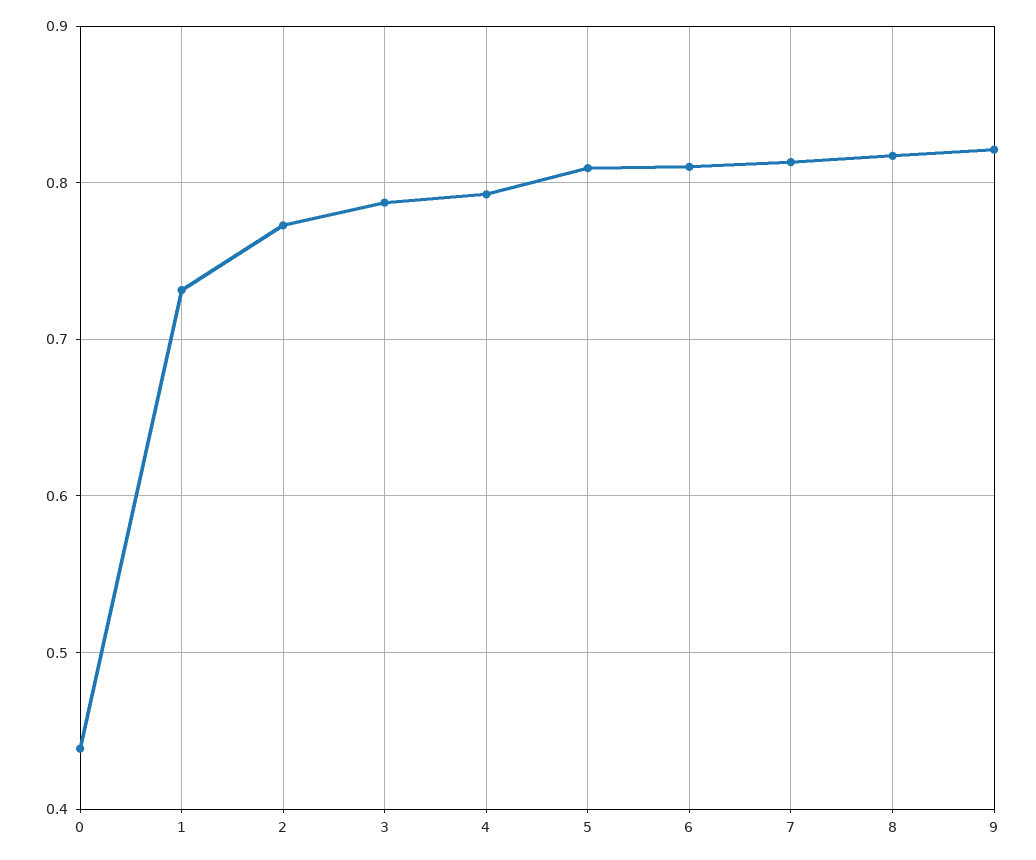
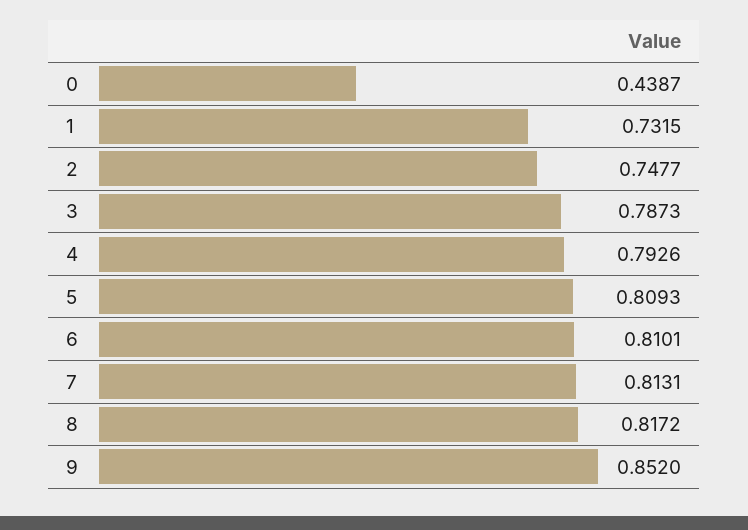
  {
    "0": 0.4387,
    "1": 0.7315,
-   "2": 0.77,
+   "2": 0.7477,
    "3": 0.7873,
    "4": 0.7926,
    "5": 0.8093,
    "6": 0.8101,
    "7": 0.8131,
    "8": 0.8172,
-   "9": 0.82
+   "9": 0.852
  }

